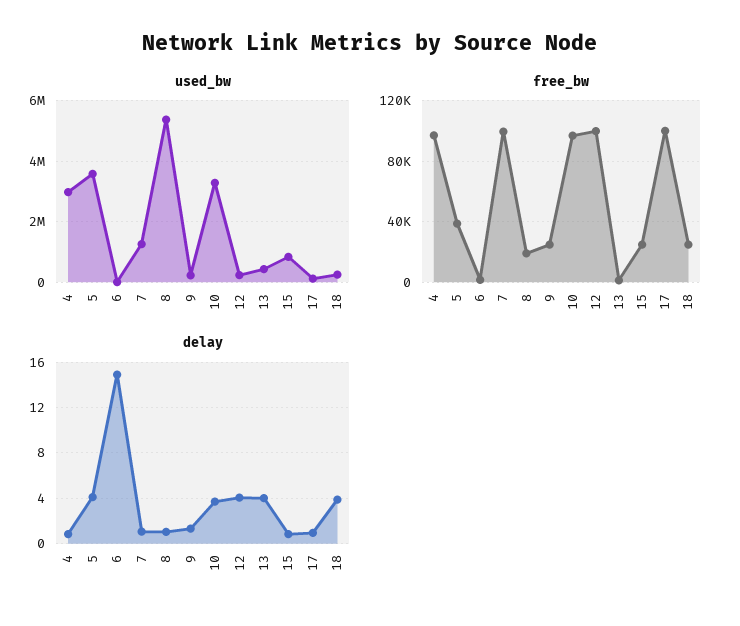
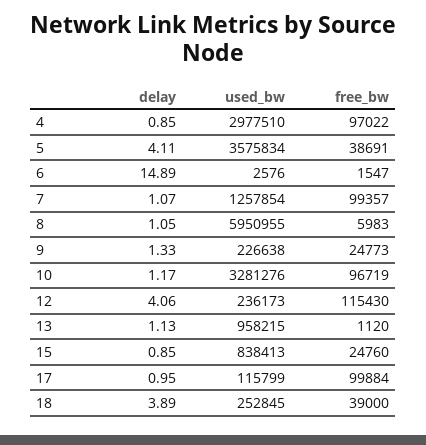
  {
    "used_bw": {
      "4": 2977510,
      "5": 3575834,
      "6": 2576,
      "7": 1257854,
-     "8": 5400000,
+     "8": 5950955,
      "9": 226638,
      "10": 3281276,
      "12": 236173,
-     "13": 400000,
+     "13": 958215,
      "15": 838413,
      "17": 115799,
      "18": 252845
    },
    "free_bw": {
      "4": 97022,
      "5": 38691,
      "6": 1547,
      "7": 99357,
-     "8": 20000,
+     "8": 5983,
      "9": 24773,
      "10": 96719,
-     "12": 100000,
+     "12": 115430,
      "13": 1120,
      "15": 24760,
      "17": 99884,
-     "18": 25000
+     "18": 39000
    },
    "delay": {
      "4": 0.85,
      "5": 4.11,
      "6": 14.89,
      "7": 1.07,
      "8": 1.05,
      "9": 1.33,
-     "10": 4,
+     "10": 1.17,
      "12": 4.06,
-     "13": 4,
+     "13": 1.13,
      "15": 0.85,
      "17": 0.95,
      "18": 3.89
    }
  }

